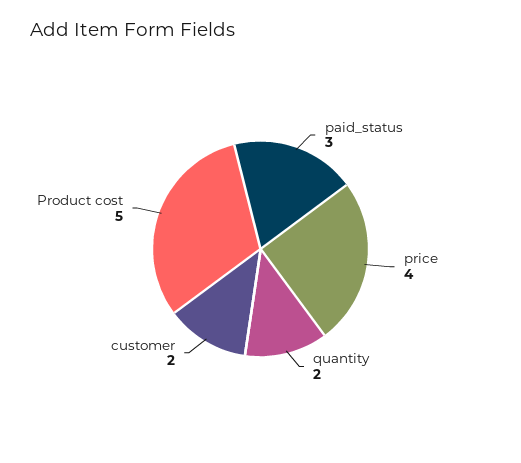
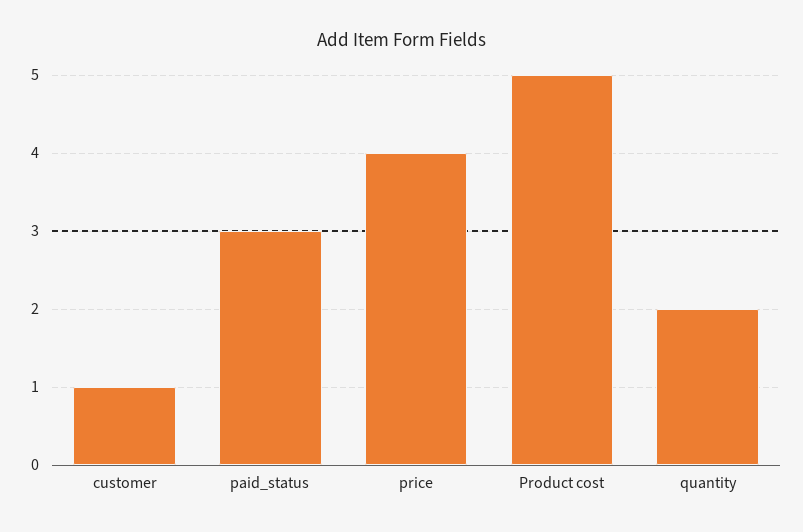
  {
    "paid_status": 3,
    "price": 4,
    "quantity": 2,
-   "customer": 2,
+   "customer": 1,
    "Product cost": 5
  }

